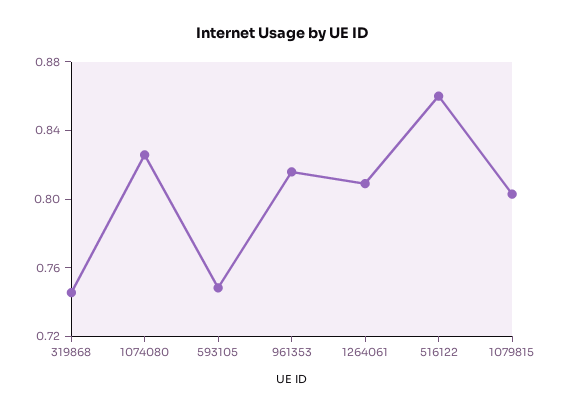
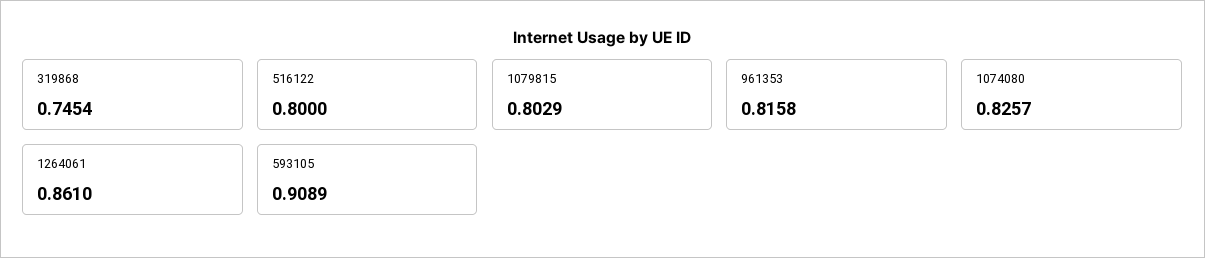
  {
    "319868": 0.7454,
    "1074080": 0.8257,
-   "593105": 0.75,
+   "593105": 0.9089,
    "961353": 0.8158,
-   "1264061": 0.81,
+   "1264061": 0.861,
-   "516122": 0.86,
+   "516122": 0.8,
    "1079815": 0.8029
  }

